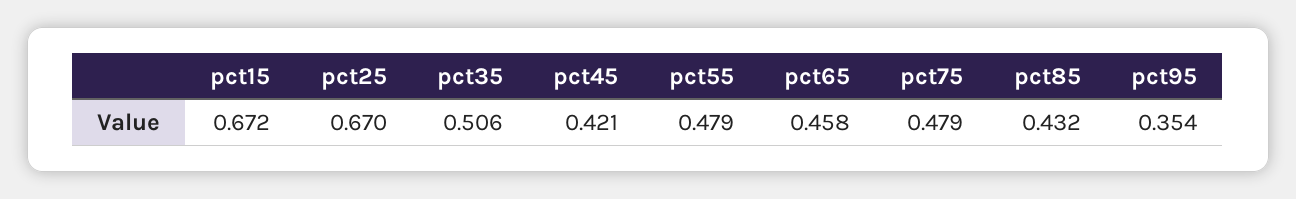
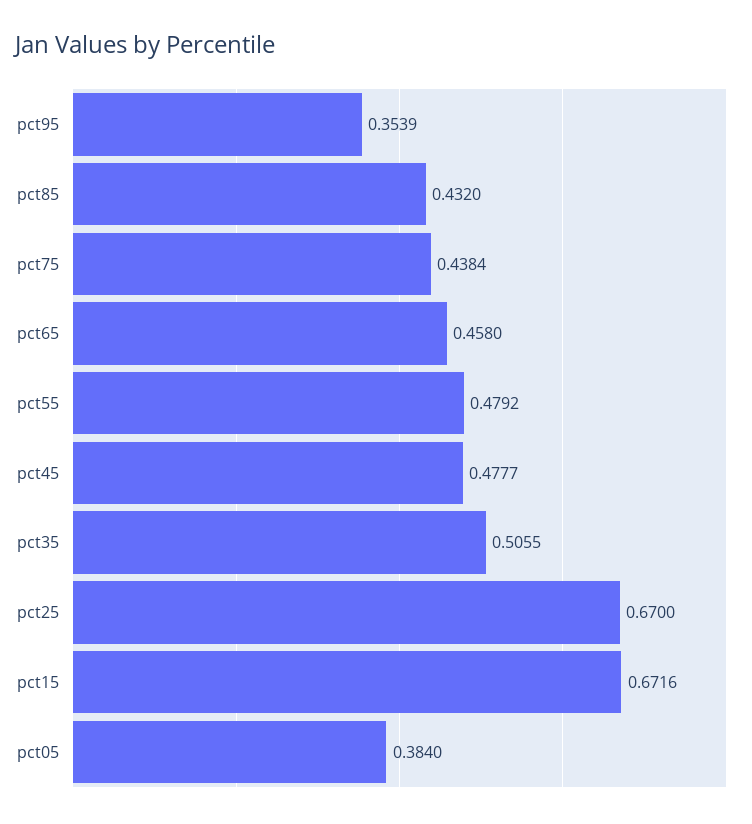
  {
    "pct15": 0.6716,
    "pct25": 0.67,
    "pct35": 0.5055,
-   "pct45": 0.421,
+   "pct45": 0.4777,
    "pct55": 0.4792,
    "pct65": 0.458,
-   "pct75": 0.479,
+   "pct75": 0.4384,
    "pct85": 0.432,
-   "pct95": 0.3539
+   "pct95": 0.3539,
+   "pct05": 0.384
  }

